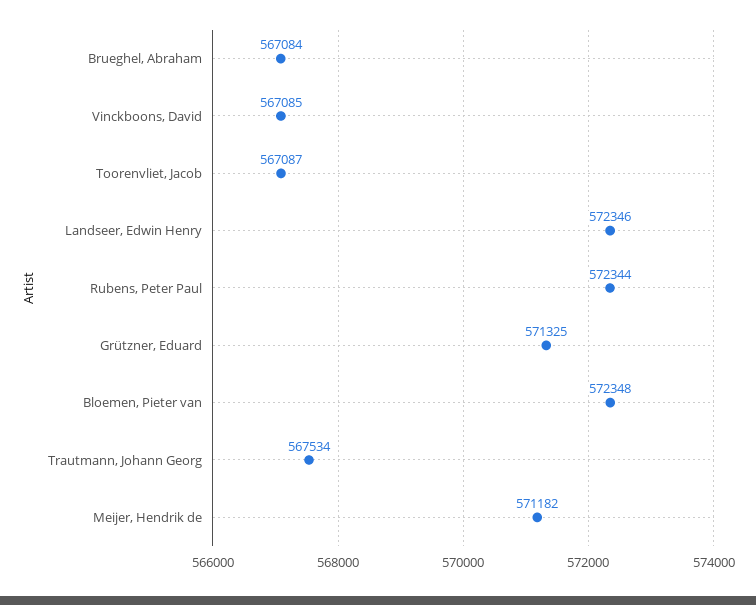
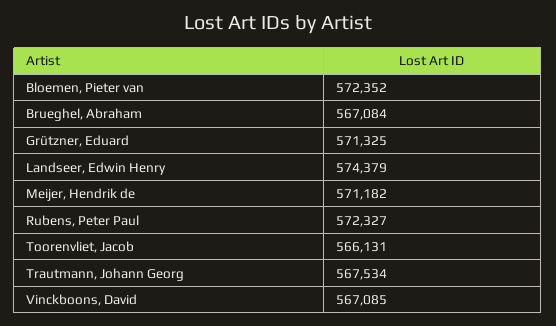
  {
    "Brueghel, Abraham": 567084,
    "Vinckboons, David": 567085,
-   "Toorenvliet, Jacob": 567087,
+   "Toorenvliet, Jacob": 566131,
-   "Landseer, Edwin Henry": 572346,
+   "Landseer, Edwin Henry": 574379,
-   "Rubens, Peter Paul": 572344,
+   "Rubens, Peter Paul": 572327,
    "Grützner, Eduard": 571325,
-   "Bloemen, Pieter van": 572348,
+   "Bloemen, Pieter van": 572352,
    "Trautmann, Johann Georg": 567534,
    "Meijer, Hendrik de": 571182
  }

